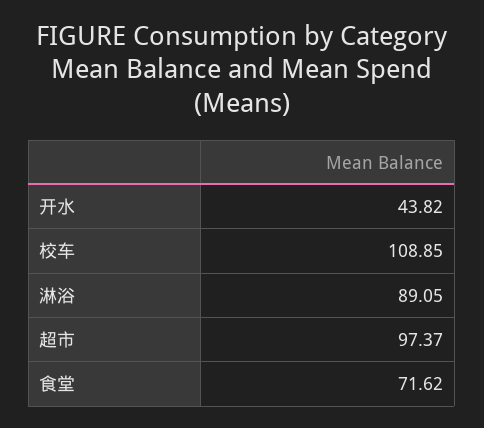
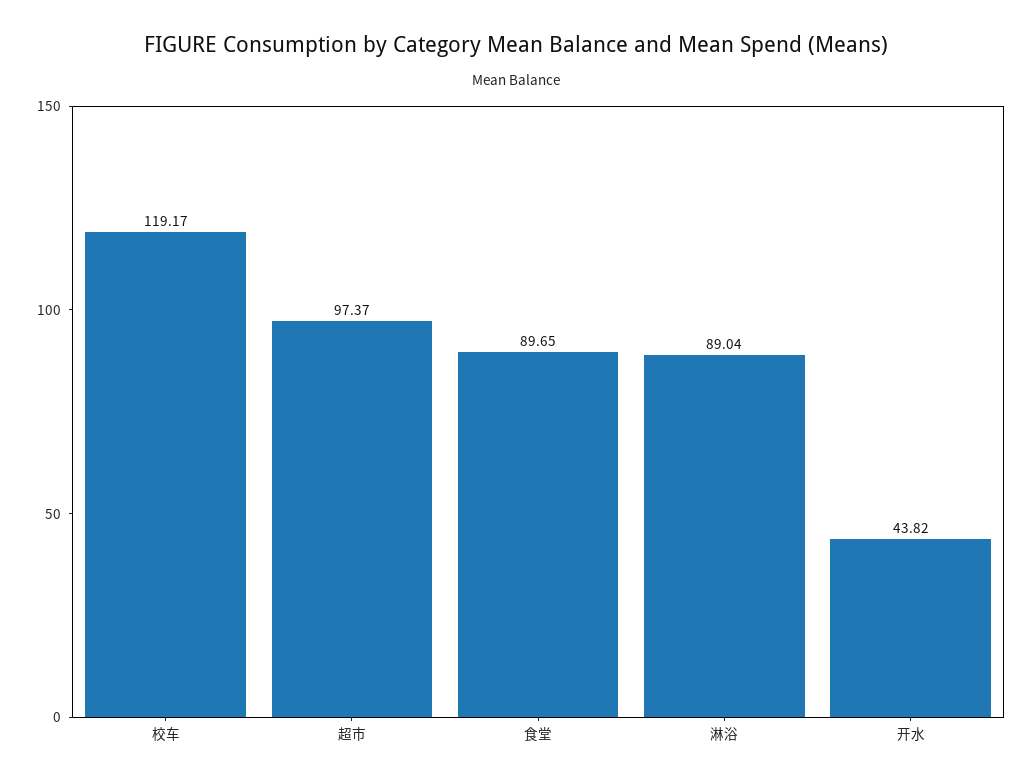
  {
    "开水": 43.82,
-   "校车": 108.85,
+   "校车": 119.17,
-   "淋浴": 89.05,
+   "淋浴": 89.04,
    "超市": 97.37,
-   "食堂": 71.62
+   "食堂": 89.65
  }

